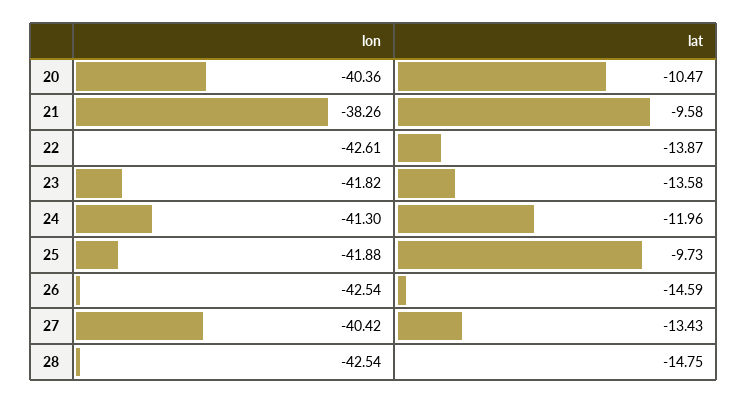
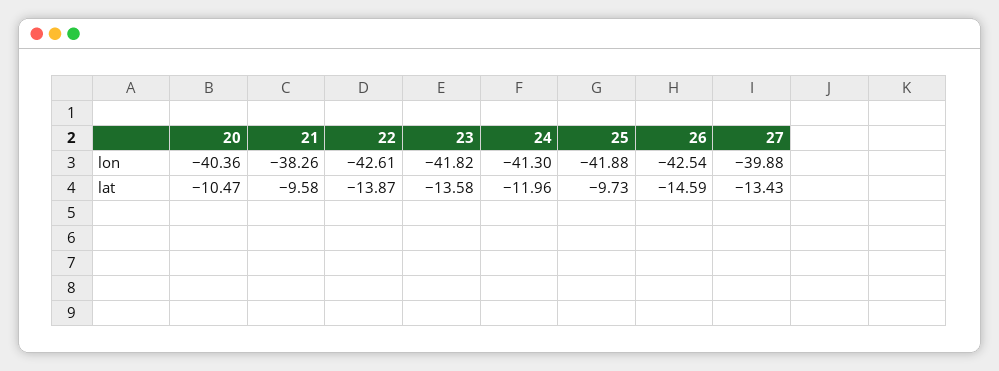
  {
    "lon": {
      "20": -40.36,
      "21": -38.26,
      "22": -42.61,
      "23": -41.82,
      "24": -41.3,
      "25": -41.88,
      "26": -42.54,
-     "27": -40.42,
+     "27": -39.88
-     "28": -42.54
    },
    "lat": {
      "20": -10.47,
      "21": -9.58,
      "22": -13.87,
      "23": -13.58,
      "24": -11.96,
      "25": -9.73,
      "26": -14.59,
-     "27": -13.43,
+     "27": -13.43
-     "28": -14.75
    }
  }

